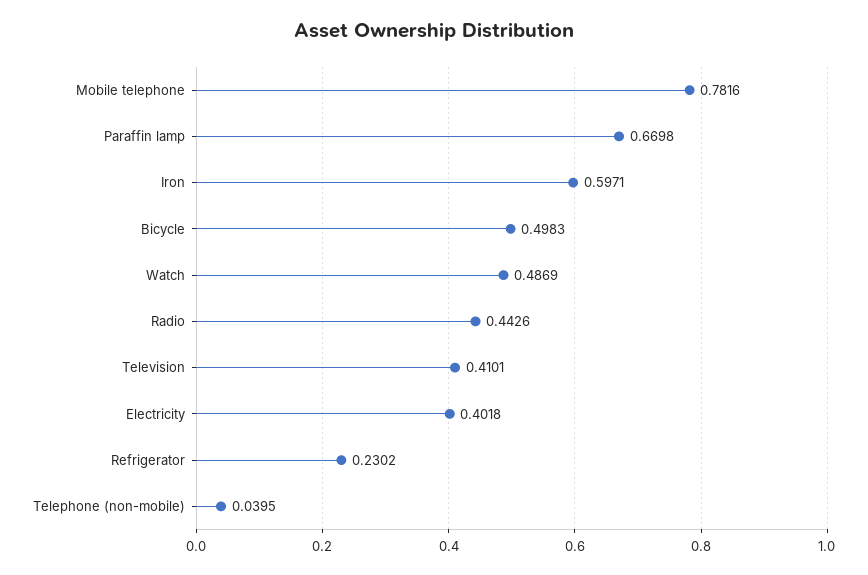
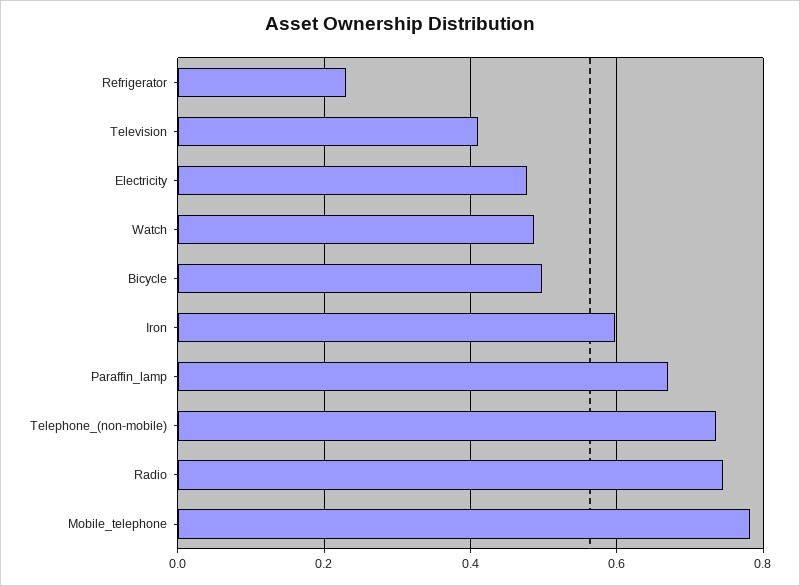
  {
    "Mobile telephone": 0.7816,
    "Paraffin lamp": 0.6698,
    "Iron": 0.5971,
    "Bicycle": 0.4983,
    "Watch": 0.4869,
-   "Radio": 0.4426,
+   "Radio": 0.74,
    "Television": 0.4101,
-   "Electricity": 0.4018,
+   "Electricity": 0.48,
    "Refrigerator": 0.2302,
-   "Telephone (non-mobile)": 0.0395
+   "Telephone (non-mobile)": 0.74
  }

